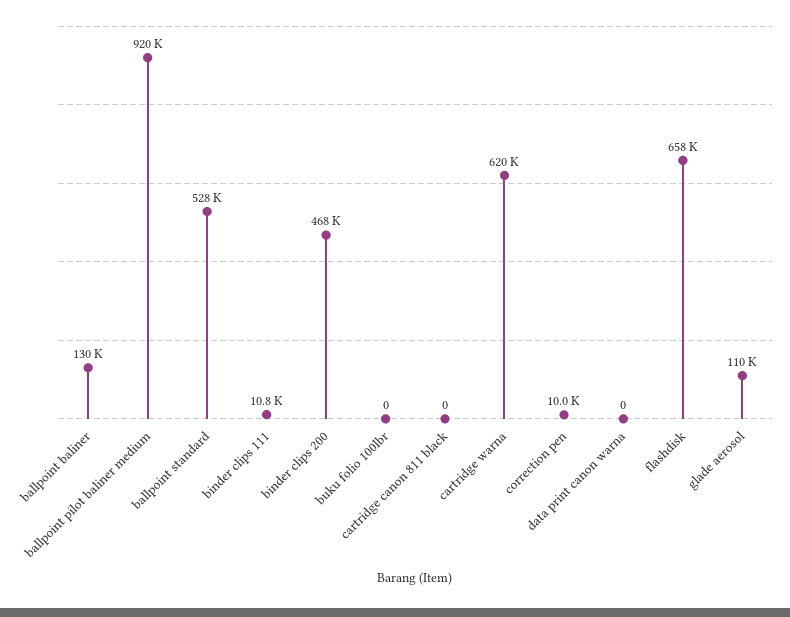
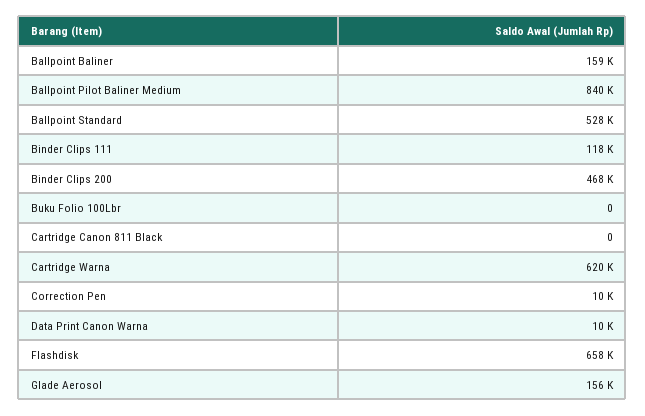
  {
-   "ballpoint baliner": 130000,
+   "ballpoint baliner": 159000,
-   "ballpoint pilot baliner medium": 920000,
+   "ballpoint pilot baliner medium": 840000,
    "ballpoint standard": 528000,
-   "binder clips 111": 10800,
+   "binder clips 111": 118000,
    "binder clips 200": 468000,
    "buku folio 100lbr": 0,
    "cartridge canon 811 black": 0,
    "cartridge warna": 620000,
    "correction pen": 10000,
-   "data print canon warna": 0,
+   "data print canon warna": 10000,
    "flashdisk": 658000,
-   "glade aerosol": 110000
+   "glade aerosol": 156000
  }

